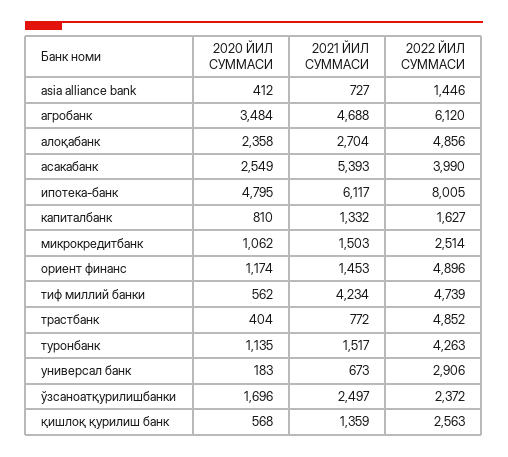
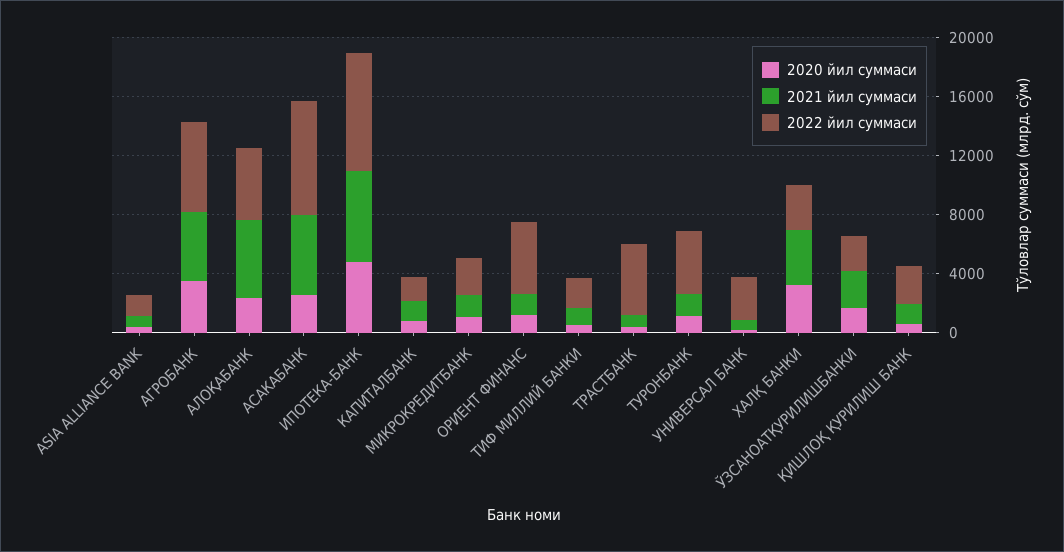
  {
    "2020 ЙИЛ СУММАСИ": {
      "asia alliance bank": 412,
      "агробанк": 3484,
      "алоқабанк": 2358,
      "асакабанк": 2549,
      "ипотека-банк": 4795,
      "капиталбанк": 810,
      "микрокредитбанк": 1062,
      "ориент финанс": 1174,
      "тиф миллий банки": 562,
      "трастбанк": 404,
      "туронбанк": 1135,
      "универсал банк": 183,
      "ўзсаноатқурилишбанки": 1696,
-     "қишлоқ қурилиш банк": 568
+     "қишлоқ қурилиш банк": 568,
+     "ХАЛҚ БАНКИ": 3000
    },
    "2021 ЙИЛ СУММАСИ": {
      "asia alliance bank": 727,
      "агробанк": 4688,
-     "алоқабанк": 2704,
+     "алоқабанк": 5000,
      "асакабанк": 5393,
      "ипотека-банк": 6117,
      "капиталбанк": 1332,
      "микрокредитбанк": 1503,
      "ориент финанс": 1453,
-     "тиф миллий банки": 4234,
+     "тиф миллий банки": 1000,
      "трастбанк": 772,
      "туронбанк": 1517,
      "универсал банк": 673,
      "ўзсаноатқурилишбанки": 2497,
-     "қишлоқ қурилиш банк": 1359
+     "қишлоқ қурилиш банк": 1359,
+     "ХАЛҚ БАНКИ": 4000
    },
    "2022 ЙИЛ СУММАСИ": {
      "asia alliance bank": 1446,
      "агробанк": 6120,
      "алоқабанк": 4856,
-     "асакабанк": 3990,
+     "асакабанк": 8000,
      "ипотека-банк": 8005,
      "капиталбанк": 1627,
      "микрокредитбанк": 2514,
      "ориент финанс": 4896,
-     "тиф миллий банки": 4739,
+     "тиф миллий банки": 2000,
      "трастбанк": 4852,
      "туронбанк": 4263,
      "универсал банк": 2906,
      "ўзсаноатқурилишбанки": 2372,
-     "қишлоқ қурилиш банк": 2563
+     "қишлоқ қурилиш банк": 2563,
+     "ХАЛҚ БАНКИ": 3000
    }
  }

